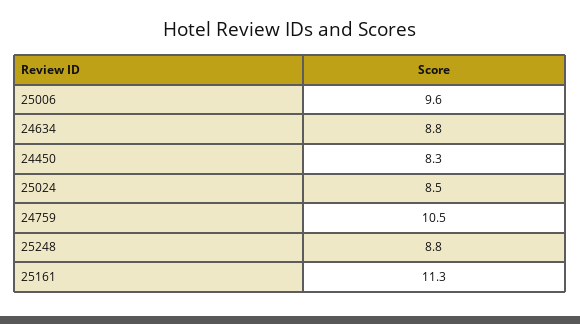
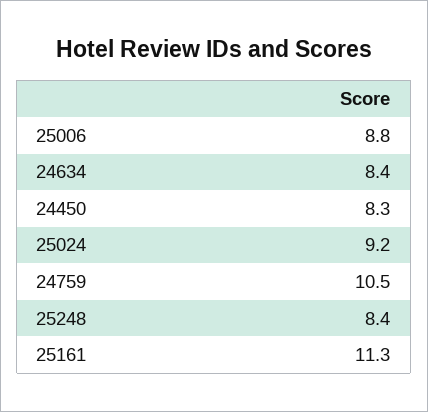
  {
-   "25006": 9.6,
+   "25006": 8.8,
-   "24634": 8.8,
+   "24634": 8.4,
    "24450": 8.3,
-   "25024": 8.5,
+   "25024": 9.2,
    "24759": 10.5,
-   "25248": 8.8,
+   "25248": 8.4,
    "25161": 11.3
  }

